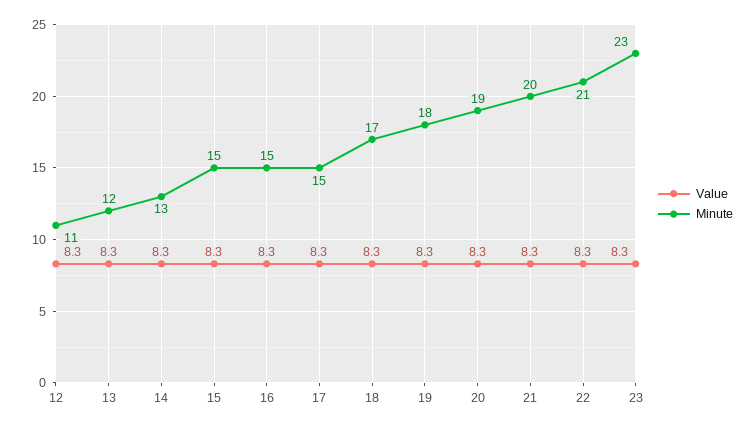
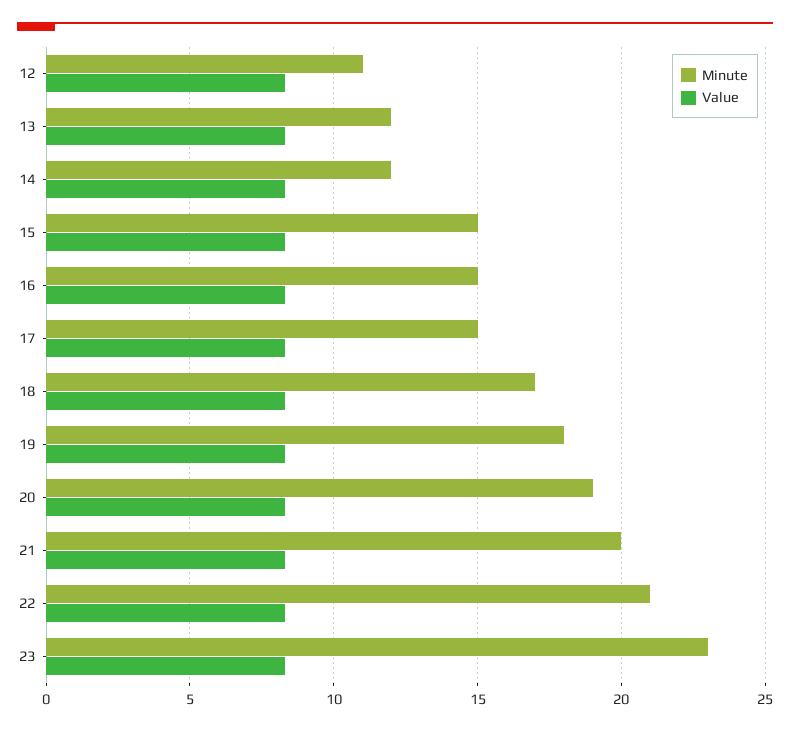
  {
    "Value": {
      "12": 8.3,
      "13": 8.3,
      "14": 8.3,
      "15": 8.3,
      "16": 8.3,
      "17": 8.3,
      "18": 8.3,
      "19": 8.3,
      "20": 8.3,
      "21": 8.3,
      "22": 8.3,
      "23": 8.3
    },
    "Minute": {
      "12": 11,
      "13": 12,
-     "14": 13,
+     "14": 12,
      "15": 15,
      "16": 15,
      "17": 15,
      "18": 17,
      "19": 18,
      "20": 19,
      "21": 20,
      "22": 21,
      "23": 23
    }
  }

